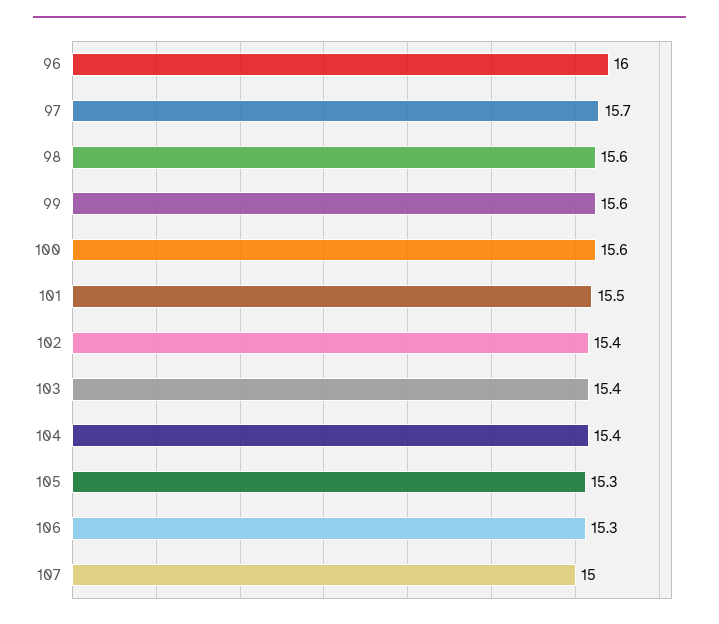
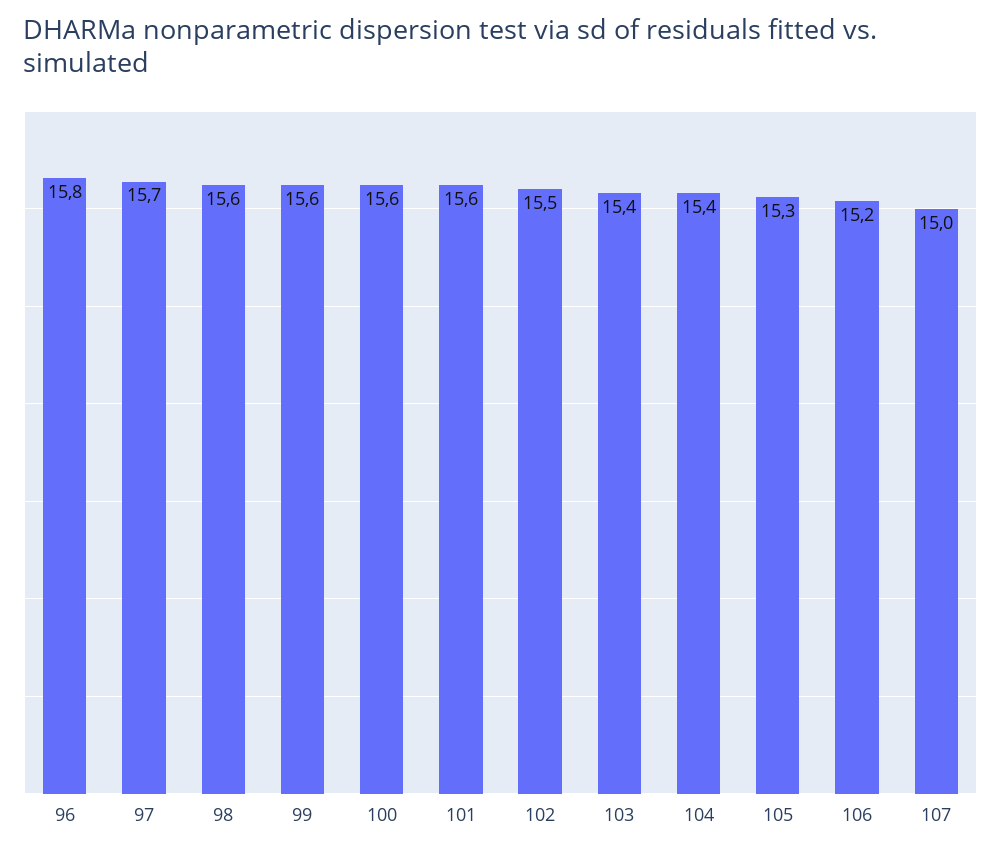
  {
-   "96": 16,
+   "96": 15.8,
    "97": 15.7,
    "98": 15.6,
    "99": 15.6,
    "100": 15.6,
-   "101": 15.5,
+   "101": 15.6,
-   "102": 15.4,
+   "102": 15.5,
    "103": 15.4,
    "104": 15.4,
    "105": 15.3,
-   "106": 15.3,
+   "106": 15.2,
    "107": 15
  }

